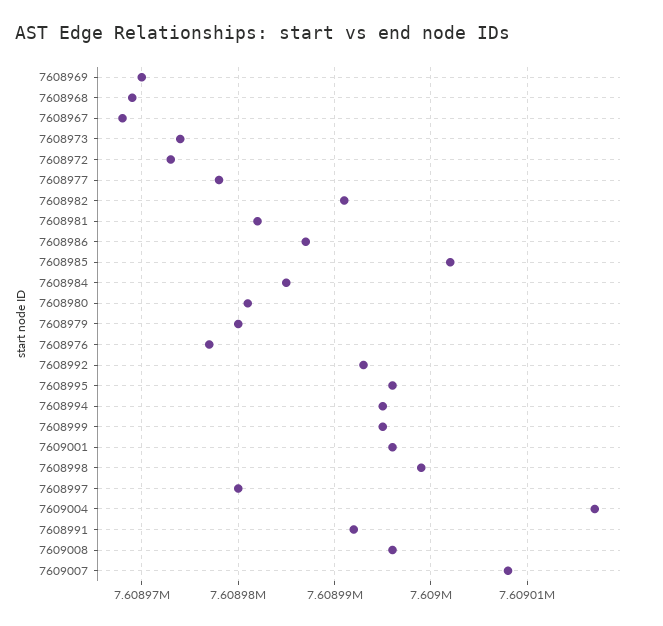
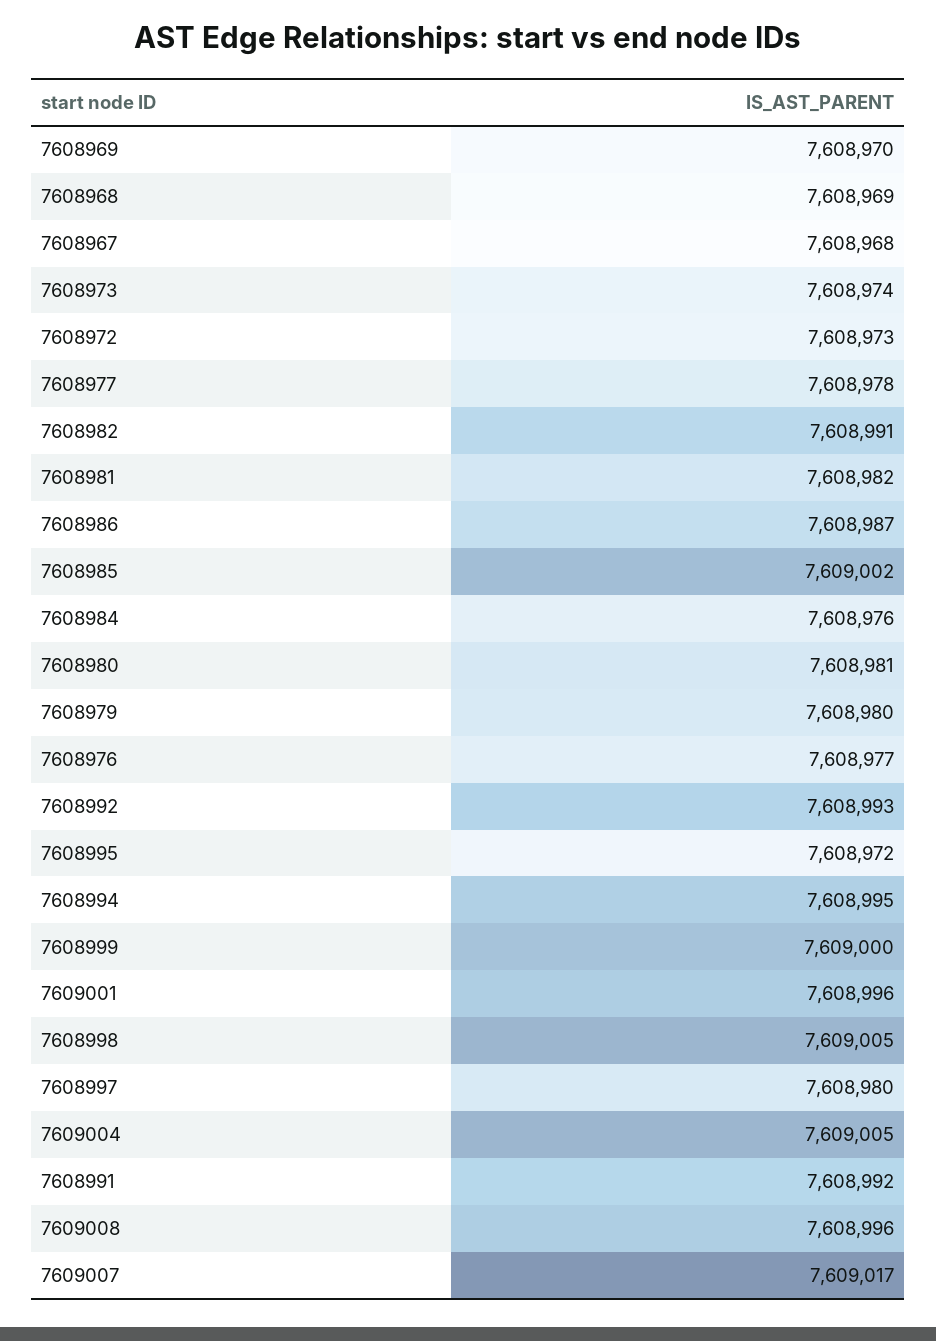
  {
    "7608969": 7608970,
    "7608968": 7608969,
    "7608967": 7608968,
    "7608973": 7608974,
    "7608972": 7608973,
    "7608977": 7608978,
    "7608982": 7608991,
    "7608981": 7608982,
    "7608986": 7608987,
    "7608985": 7609002,
-   "7608984": 7608985,
+   "7608984": 7608976,
    "7608980": 7608981,
    "7608979": 7608980,
    "7608976": 7608977,
    "7608992": 7608993,
-   "7608995": 7608996,
+   "7608995": 7608972,
    "7608994": 7608995,
-   "7608999": 7608995,
+   "7608999": 7609000,
    "7609001": 7608996,
-   "7608998": 7608999,
+   "7608998": 7609005,
    "7608997": 7608980,
-   "7609004": 7609017,
+   "7609004": 7609005,
    "7608991": 7608992,
    "7609008": 7608996,
-   "7609007": 7609008
+   "7609007": 7609017
  }

